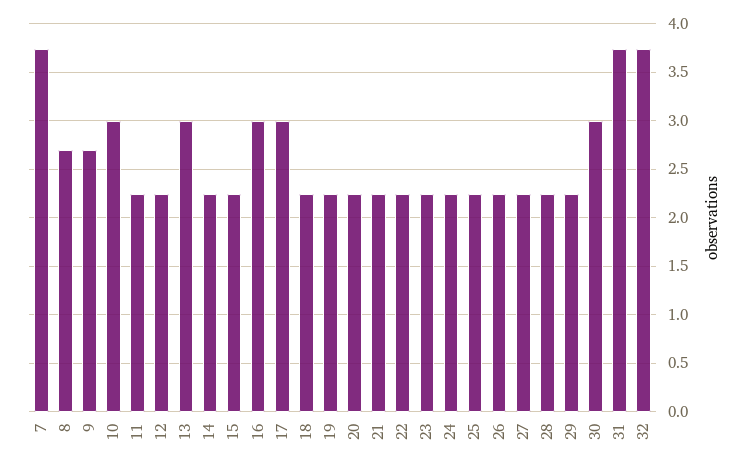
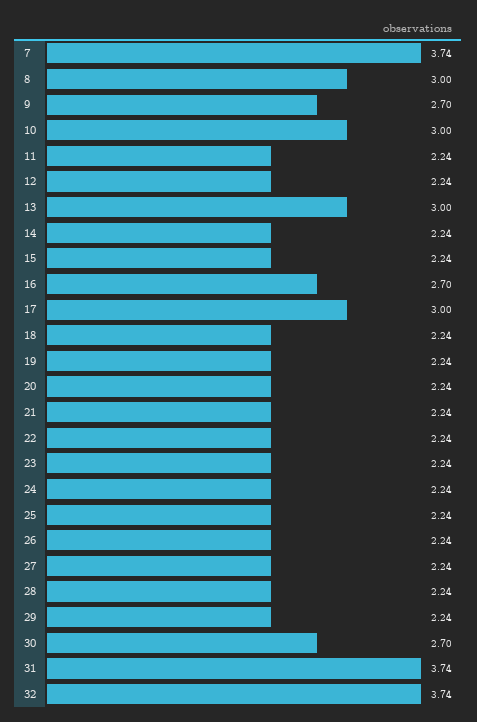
  {
    "7": 3.74,
-   "8": 2.7,
+   "8": 3,
    "9": 2.7,
    "10": 3,
    "11": 2.24,
    "12": 2.24,
    "13": 3,
    "14": 2.24,
    "15": 2.24,
-   "16": 3,
+   "16": 2.7,
    "17": 3,
    "18": 2.24,
    "19": 2.24,
    "20": 2.24,
    "21": 2.24,
    "22": 2.24,
    "23": 2.24,
    "24": 2.24,
    "25": 2.24,
    "26": 2.24,
    "27": 2.24,
    "28": 2.24,
    "29": 2.24,
-   "30": 3,
+   "30": 2.7,
    "31": 3.74,
    "32": 3.74
  }

